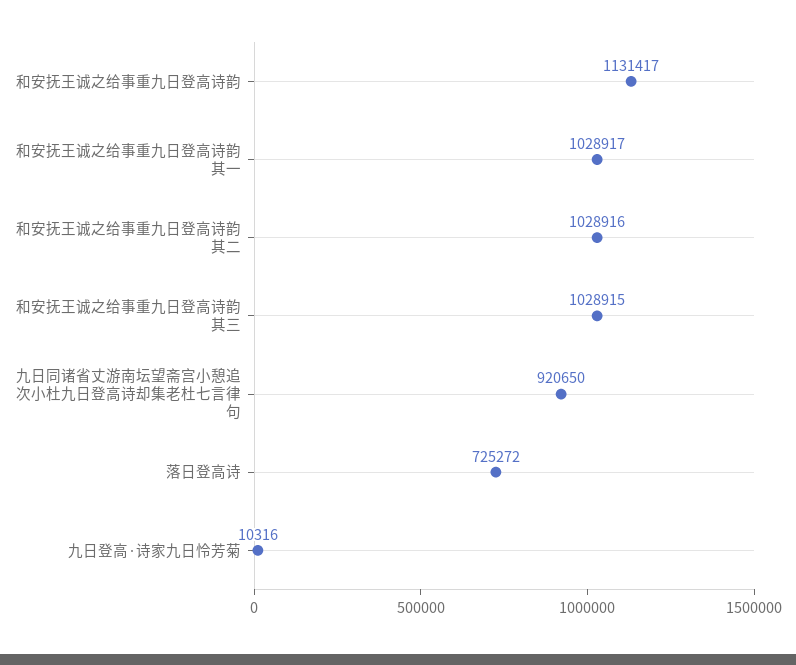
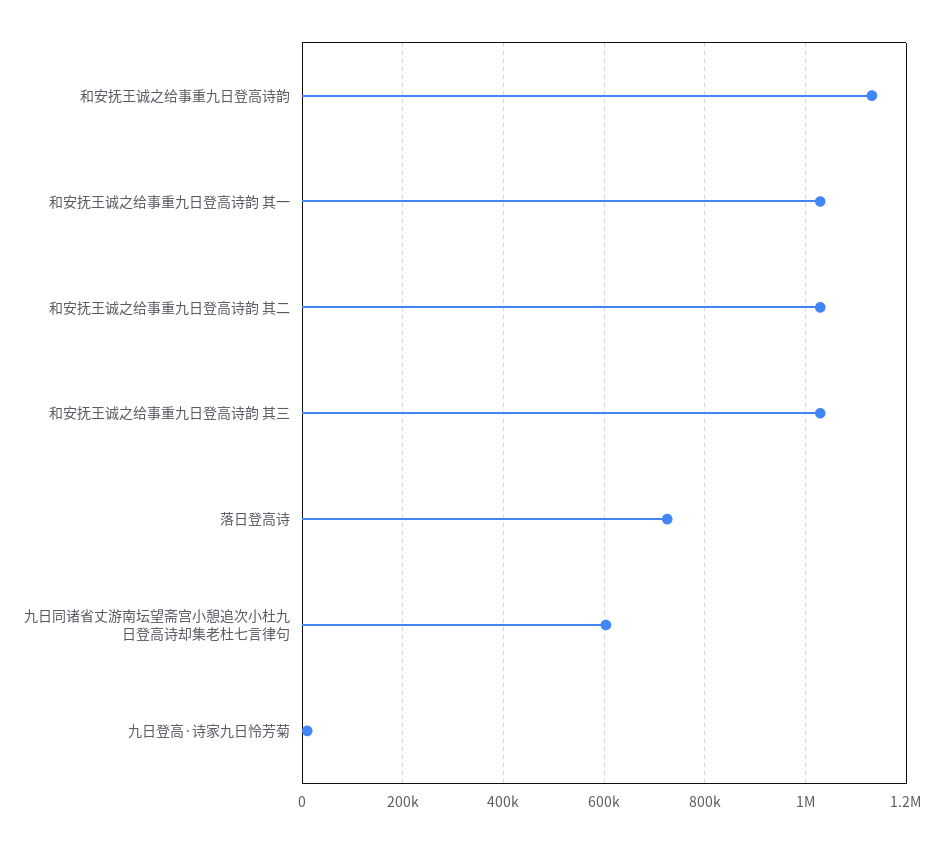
  {
    "和安抚王诚之给事重九日登高诗韵": 1131417,
    "和安抚王诚之给事重九日登高诗韵 其一": 1028917,
    "和安抚王诚之给事重九日登高诗韵 其二": 1028916,
    "和安抚王诚之给事重九日登高诗韵 其三": 1028915,
-   "九日同诸省丈游南坛望斋宫小憩追次小杜九日登高诗却集老杜七言律句": 920650,
+   "九日同诸省丈游南坛望斋宫小憩追次小杜九日登高诗却集老杜七言律句": 600000,
    "落日登高诗": 725272,
    "九日登高·诗家九日怜芳菊": 10316
  }

